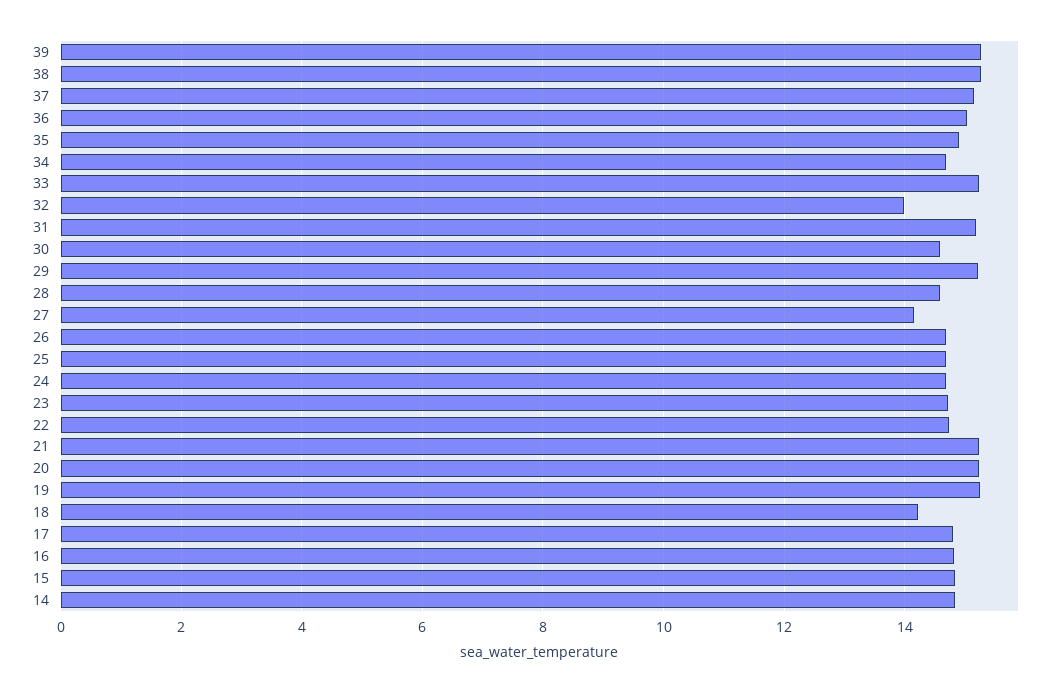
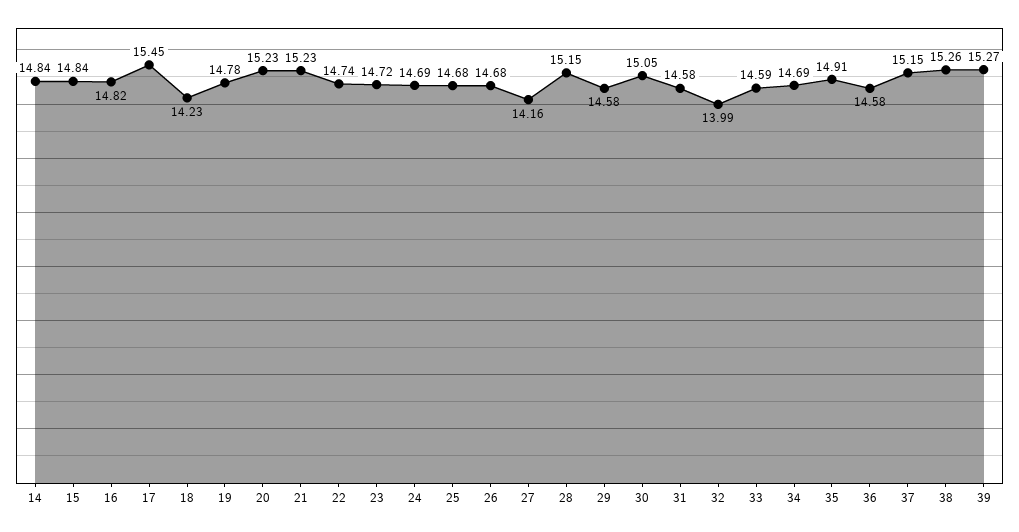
  {
    "39": 15.27,
    "38": 15.26,
    "37": 15.15,
-   "36": 15,
+   "36": 14.58,
    "35": 14.91,
    "34": 14.69,
-   "33": 15.2,
+   "33": 14.59,
    "32": 13.99,
-   "31": 15.2,
+   "31": 14.58,
-   "30": 14.6,
+   "30": 15.05,
-   "29": 15.2,
+   "29": 14.58,
-   "28": 14.6,
+   "28": 15.15,
    "27": 14.16,
    "26": 14.68,
    "25": 14.68,
    "24": 14.69,
    "23": 14.72,
    "22": 14.74,
    "21": 15.23,
    "20": 15.23,
-   "19": 15.2,
+   "19": 14.78,
    "18": 14.23,
-   "17": 14.8,
+   "17": 15.45,
    "16": 14.82,
    "15": 14.84,
    "14": 14.84
  }

